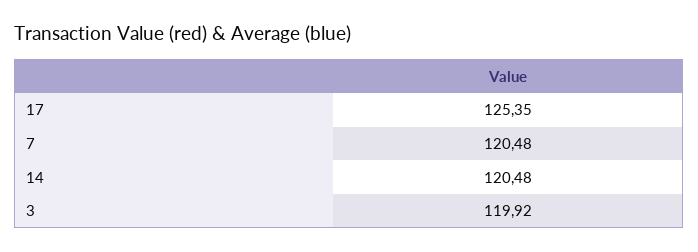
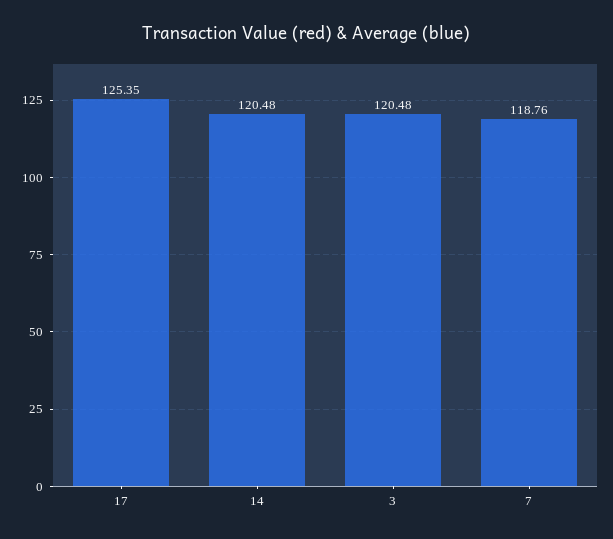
  {
    "17": 125.35,
-   "7": 120.48,
+   "7": 118.76,
    "14": 120.48,
-   "3": 119.92
+   "3": 120.48
  }

